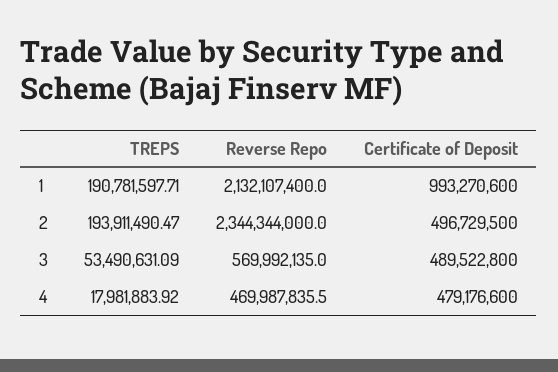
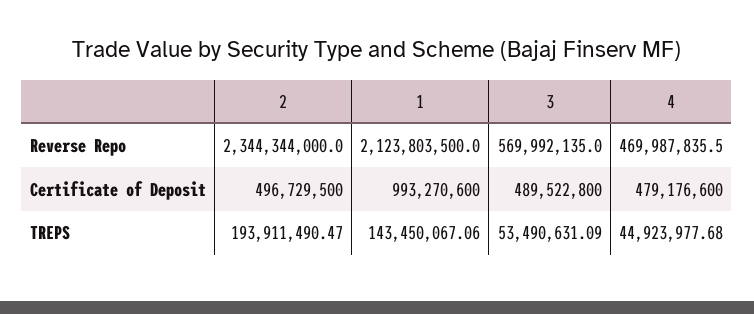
  {
    "TREPS": {
-     "1": 190781597.71,
+     "1": 143450067.06,
      "2": 193911490.47,
      "3": 53490631.09,
-     "4": 17981883.92
+     "4": 44923977.68
    },
    "Reverse Repo": {
-     "1": 2132107400,
+     "1": 2123803500,
      "2": 2344344000,
      "3": 569992135,
      "4": 469987835.5
    },
    "Certificate of Deposit": {
      "1": 993270600,
      "2": 496729500,
      "3": 489522800,
      "4": 479176600
    }
  }

